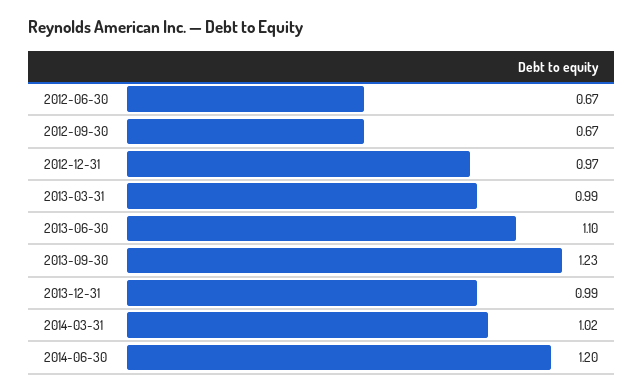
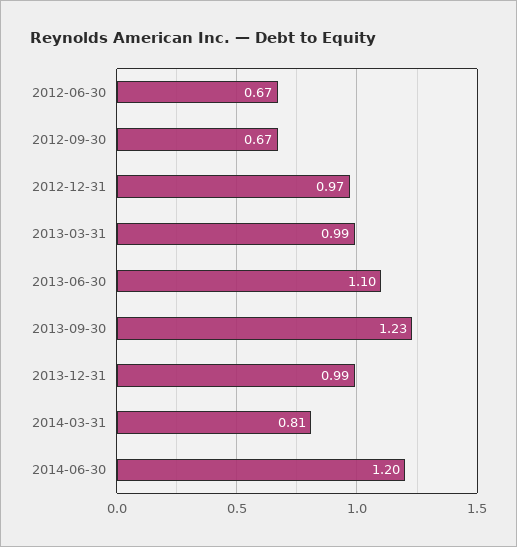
  {
    "2012-06-30": 0.67,
    "2012-09-30": 0.67,
    "2012-12-31": 0.97,
    "2013-03-31": 0.99,
    "2013-06-30": 1.1,
    "2013-09-30": 1.23,
    "2013-12-31": 0.99,
-   "2014-03-31": 1.02,
+   "2014-03-31": 0.81,
    "2014-06-30": 1.2
  }

